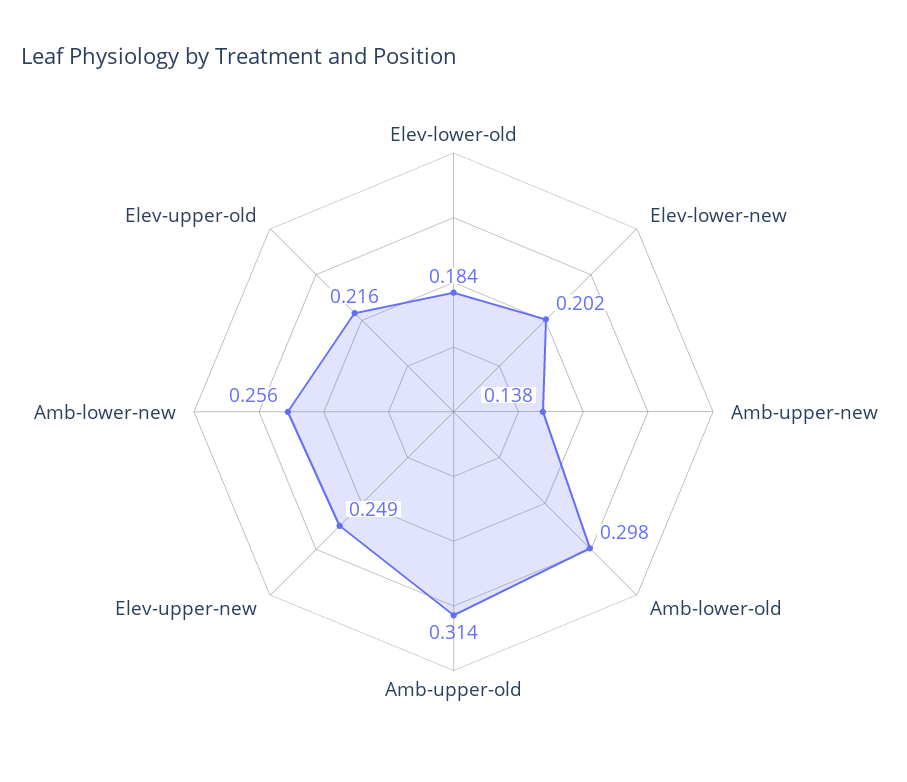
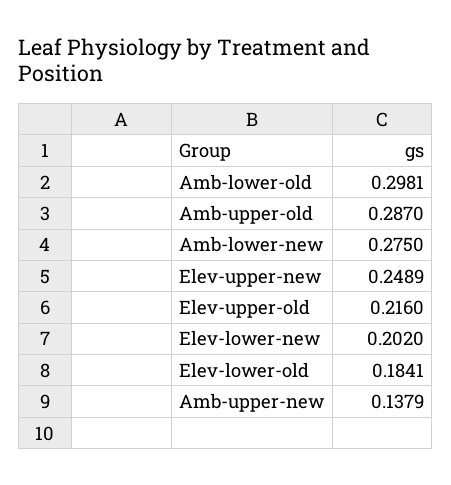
  {
    "Elev-lower-old": 0.1841,
    "Elev-lower-new": 0.202,
    "Amb-upper-new": 0.1379,
    "Amb-lower-old": 0.2981,
-   "Amb-upper-old": 0.314,
+   "Amb-upper-old": 0.287,
    "Elev-upper-new": 0.2489,
-   "Amb-lower-new": 0.256,
+   "Amb-lower-new": 0.275,
    "Elev-upper-old": 0.216
  }

